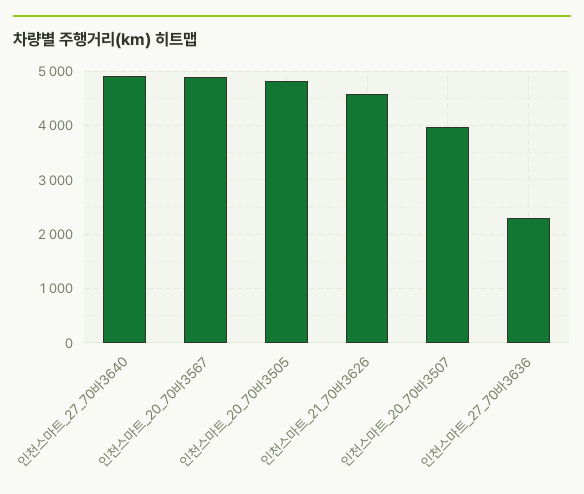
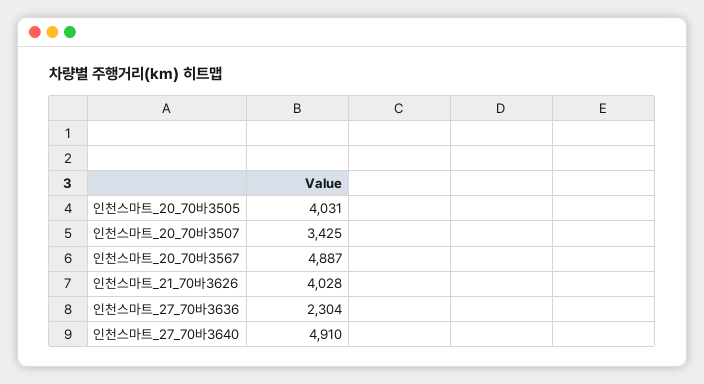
  {
    "인천스마트_27_70바3640": 4910,
    "인천스마트_20_70바3567": 4887,
-   "인천스마트_20_70바3505": 4800,
+   "인천스마트_20_70바3505": 4031,
-   "인천스마트_21_70바3626": 4600,
+   "인천스마트_21_70바3626": 4028,
-   "인천스마트_20_70바3507": 4000,
+   "인천스마트_20_70바3507": 3425,
    "인천스마트_27_70바3636": 2304
  }

